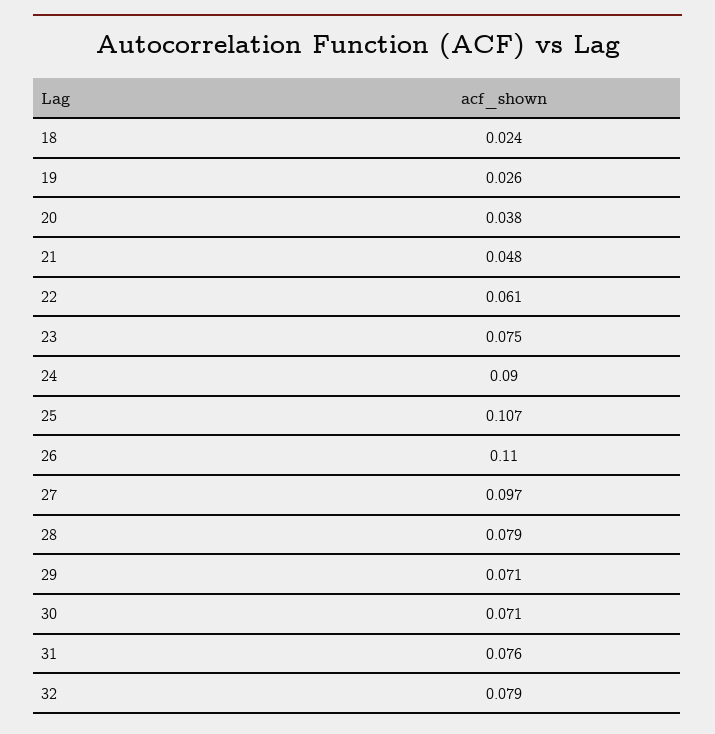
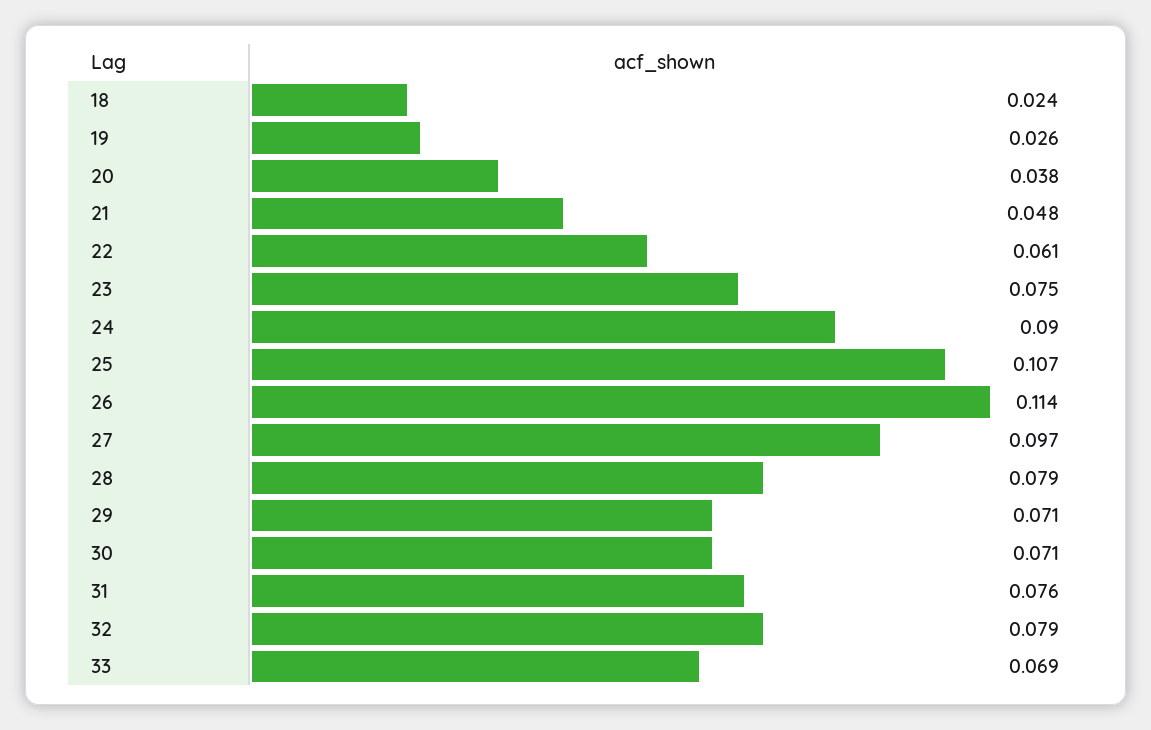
  {
    "18": 0.024,
    "19": 0.026,
    "20": 0.038,
    "21": 0.048,
    "22": 0.061,
    "23": 0.075,
    "24": 0.09,
    "25": 0.107,
-   "26": 0.11,
+   "26": 0.114,
    "27": 0.097,
    "28": 0.079,
    "29": 0.071,
    "30": 0.071,
    "31": 0.076,
-   "32": 0.079
+   "32": 0.079,
+   "33": 0.069
  }

